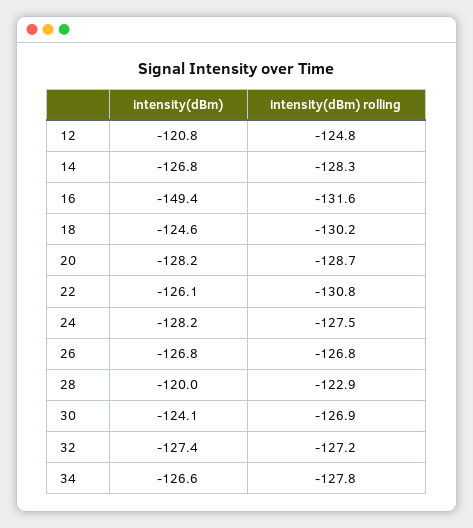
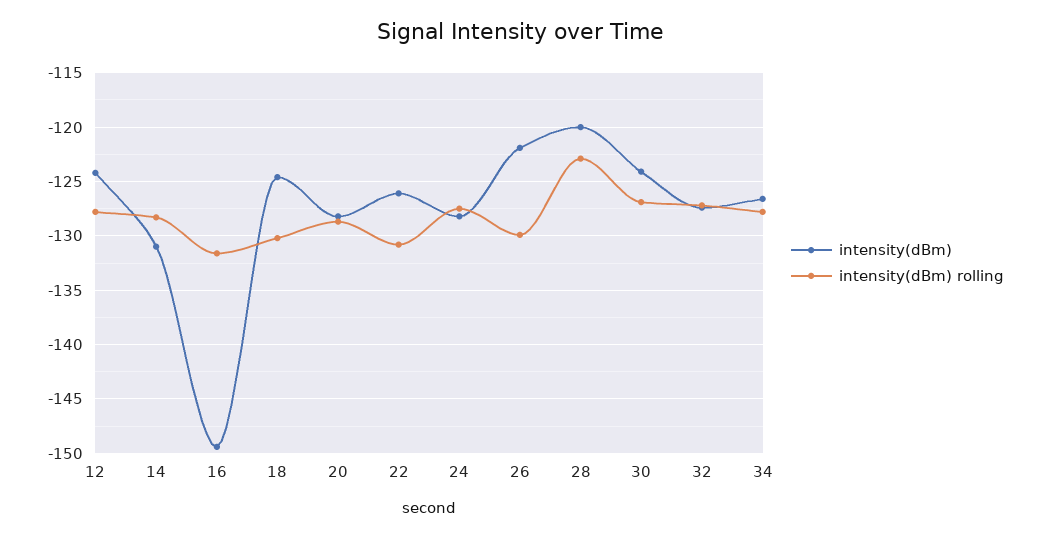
  {
    "intensity(dBm)": {
-     "12": -120.8,
+     "12": -124,
-     "14": -126.8,
+     "14": -131,
      "16": -149.4,
      "18": -124.6,
      "20": -128.2,
      "22": -126.1,
      "24": -128.2,
-     "26": -126.8,
+     "26": -122,
      "28": -120,
      "30": -124.1,
      "32": -127.4,
      "34": -126.6
    },
    "intensity(dBm) rolling": {
-     "12": -124.8,
+     "12": -128,
      "14": -128.3,
      "16": -131.6,
      "18": -130.2,
      "20": -128.7,
      "22": -130.8,
      "24": -127.5,
-     "26": -126.8,
+     "26": -130,
      "28": -122.9,
      "30": -126.9,
      "32": -127.2,
      "34": -127.8
    }
  }

